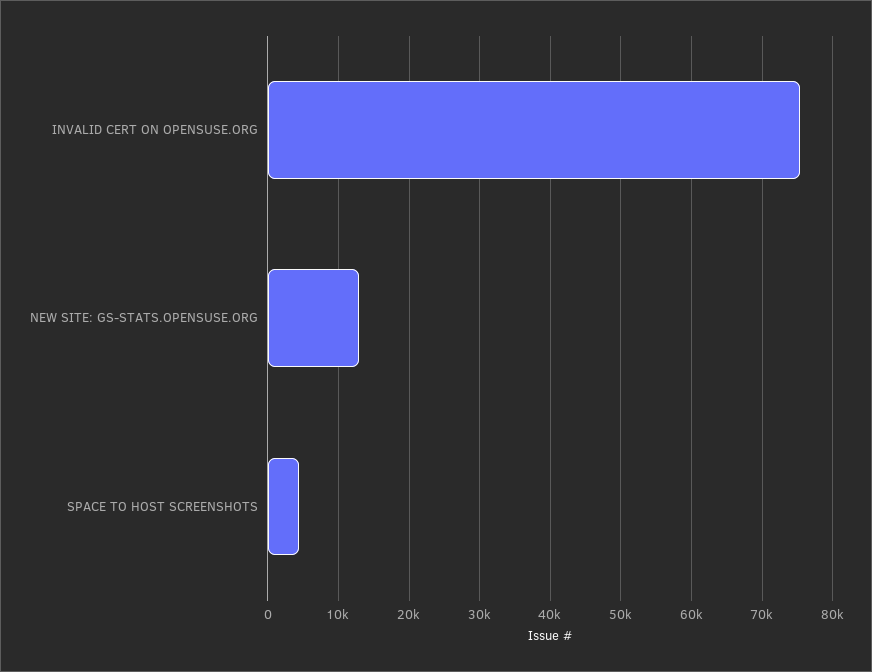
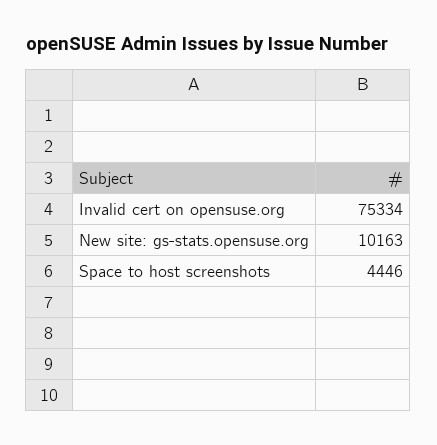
  {
    "INVALID CERT ON OPENSUSE.ORG": 75334,
-   "NEW SITE: GS-STATS.OPENSUSE.ORG": 13000,
+   "NEW SITE: GS-STATS.OPENSUSE.ORG": 10163,
    "SPACE TO HOST SCREENSHOTS": 4446
  }

